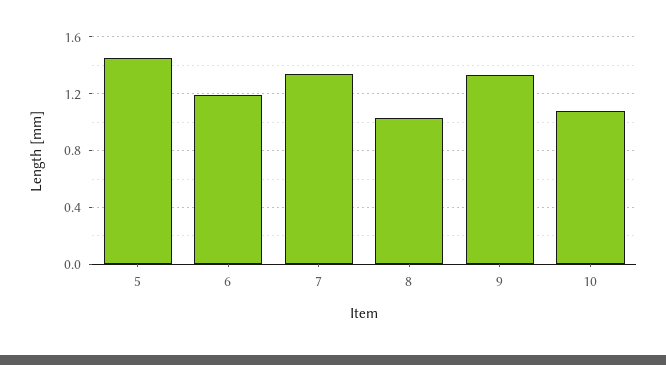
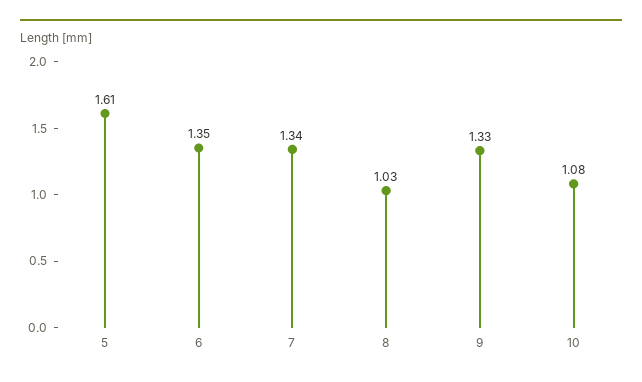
  {
-   "5": 1.45,
+   "5": 1.61,
-   "6": 1.2,
+   "6": 1.35,
    "7": 1.34,
    "8": 1.03,
    "9": 1.33,
    "10": 1.08
  }

